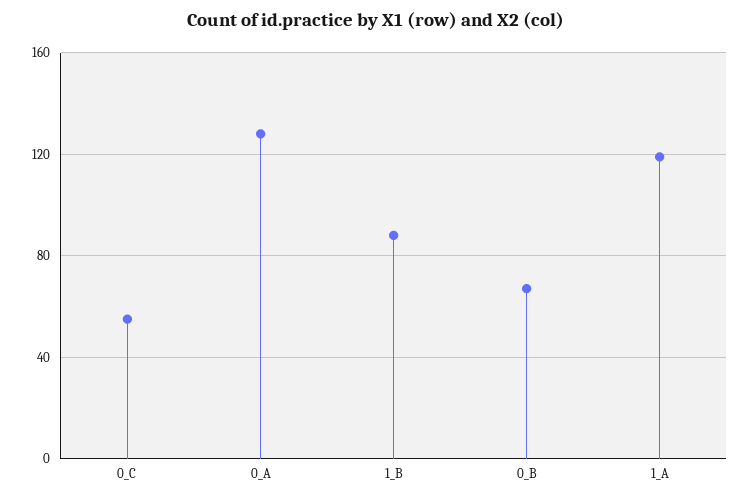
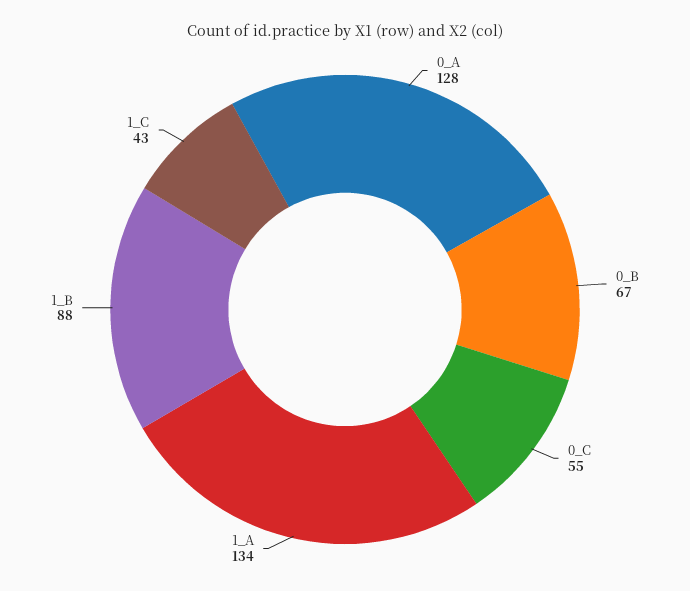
  {
    "0_C": 55,
    "0_A": 128,
    "1_B": 88,
    "0_B": 67,
-   "1_A": 120
+   "1_A": 134,
+   "1_C": 43
  }

